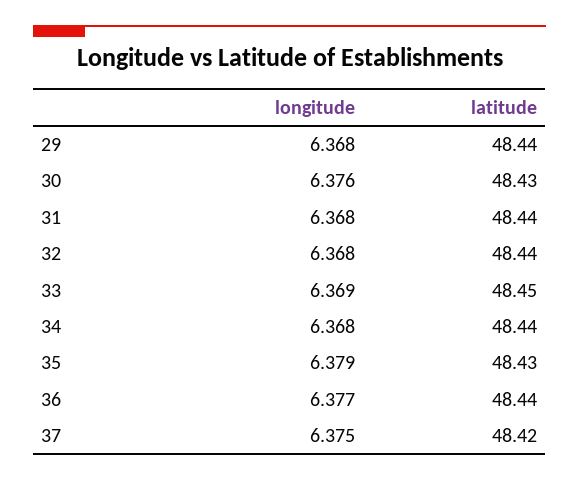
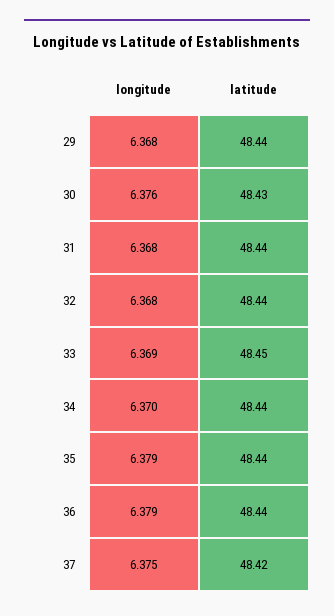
  {
    "longitude": {
      "29": 6.368,
      "30": 6.376,
      "31": 6.368,
      "32": 6.368,
      "33": 6.369,
-     "34": 6.368,
+     "34": 6.37,
      "35": 6.379,
-     "36": 6.377,
+     "36": 6.379,
      "37": 6.375
    },
    "latitude": {
      "29": 48.44,
      "30": 48.43,
      "31": 48.44,
      "32": 48.44,
      "33": 48.45,
      "34": 48.44,
-     "35": 48.43,
+     "35": 48.44,
      "36": 48.44,
      "37": 48.42
    }
  }

